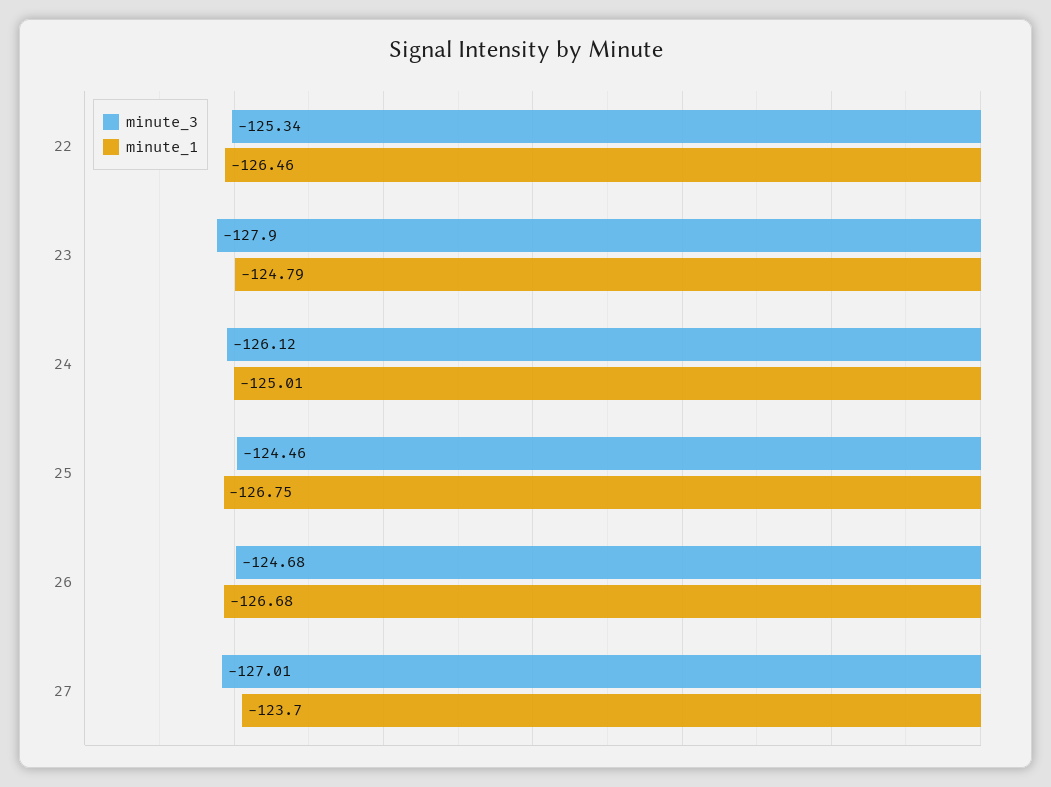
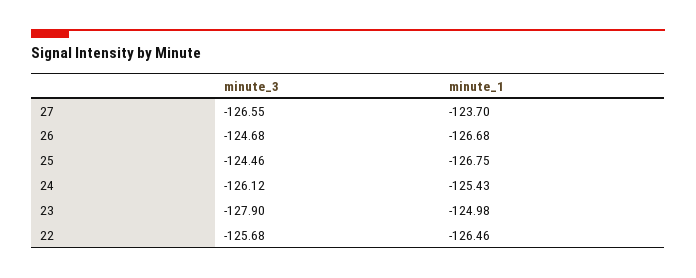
  {
    "minute_3": {
-     "22": -125.34,
+     "22": -125.68,
      "23": -127.9,
      "24": -126.12,
      "25": -124.46,
      "26": -124.68,
-     "27": -127.01
+     "27": -126.55
    },
    "minute_1": {
      "22": -126.46,
-     "23": -124.79,
+     "23": -124.98,
-     "24": -125.01,
+     "24": -125.43,
      "25": -126.75,
      "26": -126.68,
      "27": -123.7
    }
  }

